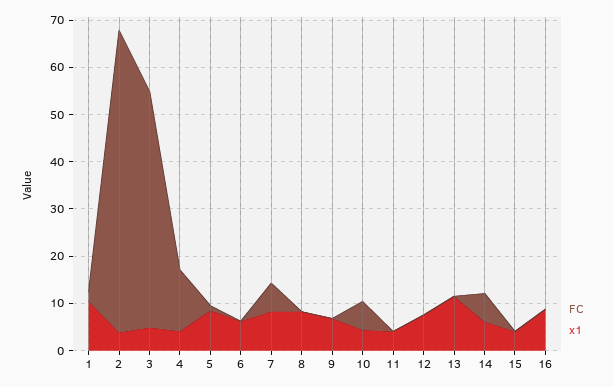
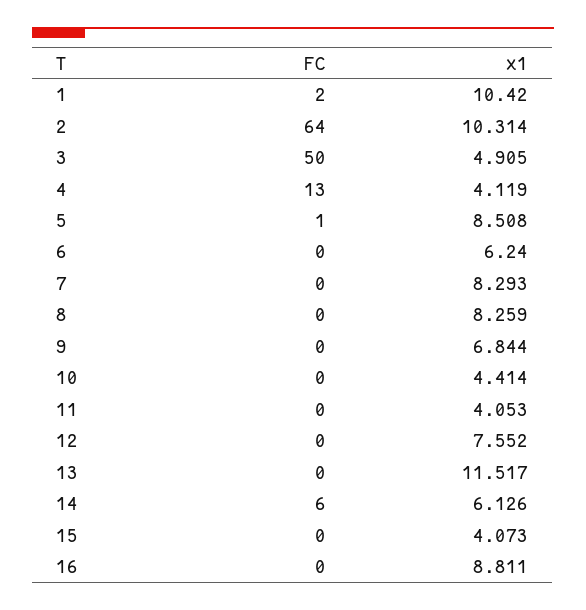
  {
    "FC": {
      "1": 2,
      "2": 64,
      "3": 50,
      "4": 13,
      "5": 1,
      "6": 0,
-     "7": 6,
+     "7": 0,
      "8": 0,
      "9": 0,
-     "10": 6,
+     "10": 0,
      "11": 0,
      "12": 0,
      "13": 0,
      "14": 6,
      "15": 0,
      "16": 0
    },
    "x1": {
      "1": 10.42,
-     "2": 4,
+     "2": 10.314,
      "3": 4.905,
      "4": 4.119,
      "5": 8.508,
      "6": 6.24,
      "7": 8.293,
      "8": 8.259,
      "9": 6.844,
      "10": 4.414,
      "11": 4.053,
      "12": 7.552,
      "13": 11.517,
      "14": 6.126,
      "15": 4.073,
      "16": 8.811
    }
  }

